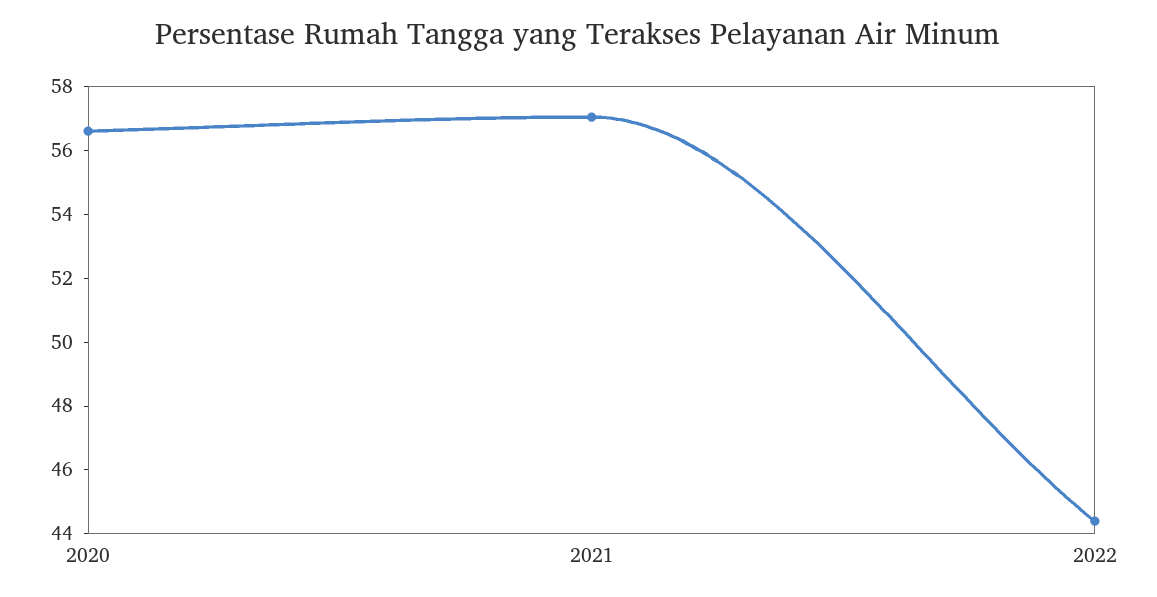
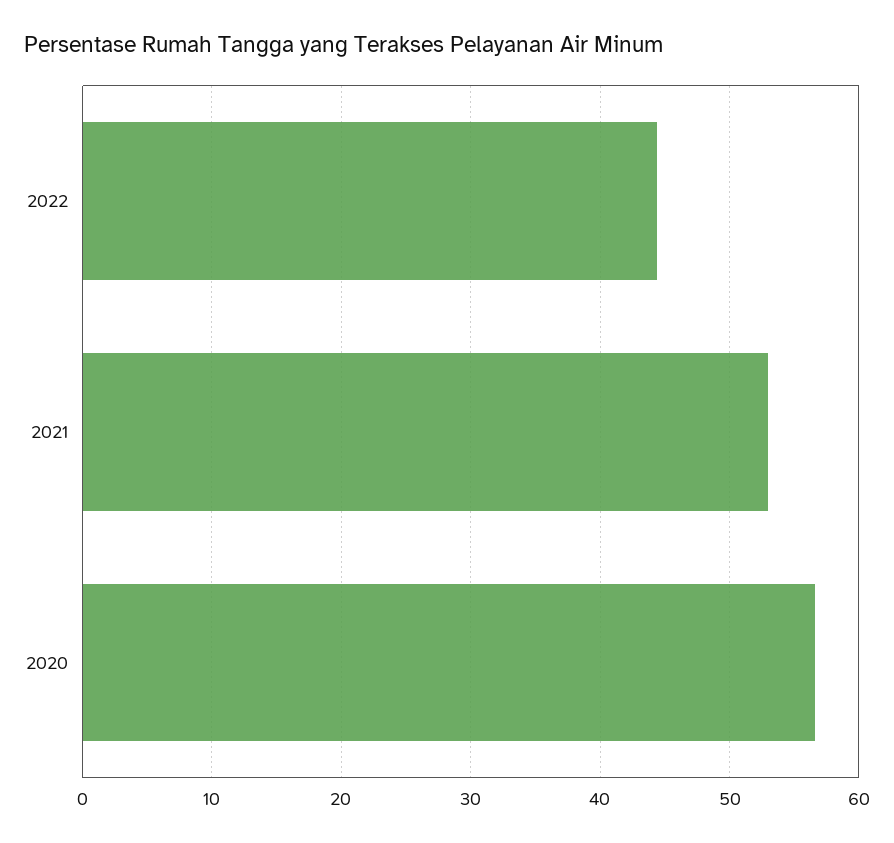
  {
    "2020": 56.5,
-   "2021": 57,
+   "2021": 53,
    "2022": 44.5
  }

